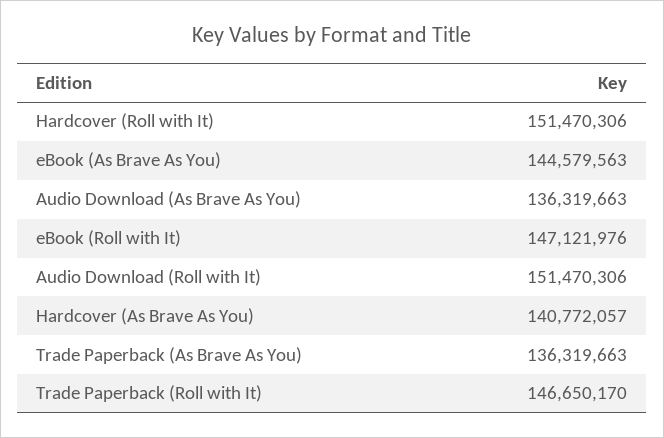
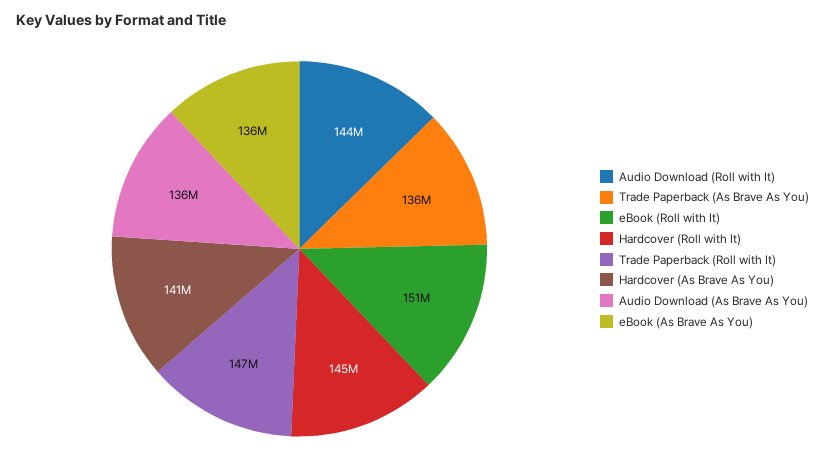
  {
-   "Hardcover (Roll with It)": 151470306,
+   "Hardcover (Roll with It)": 145000000,
-   "eBook (As Brave As You)": 144579563,
+   "eBook (As Brave As You)": 136000000,
    "Audio Download (As Brave As You)": 136319663,
-   "eBook (Roll with It)": 147121976,
+   "eBook (Roll with It)": 151000000,
-   "Audio Download (Roll with It)": 151470306,
+   "Audio Download (Roll with It)": 144000000,
    "Hardcover (As Brave As You)": 140772057,
    "Trade Paperback (As Brave As You)": 136319663,
    "Trade Paperback (Roll with It)": 146650170
  }

